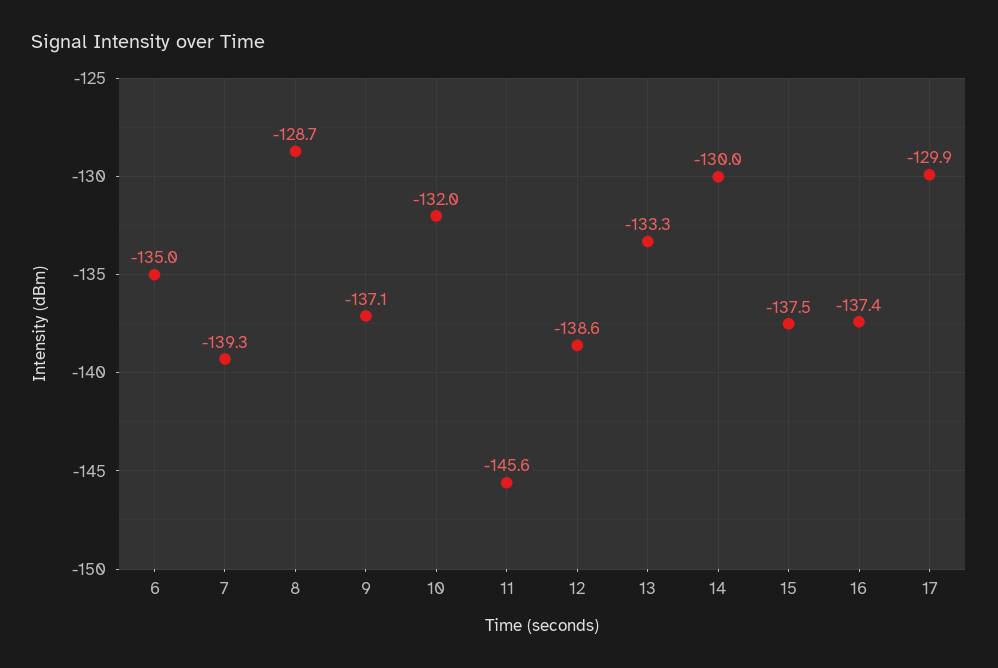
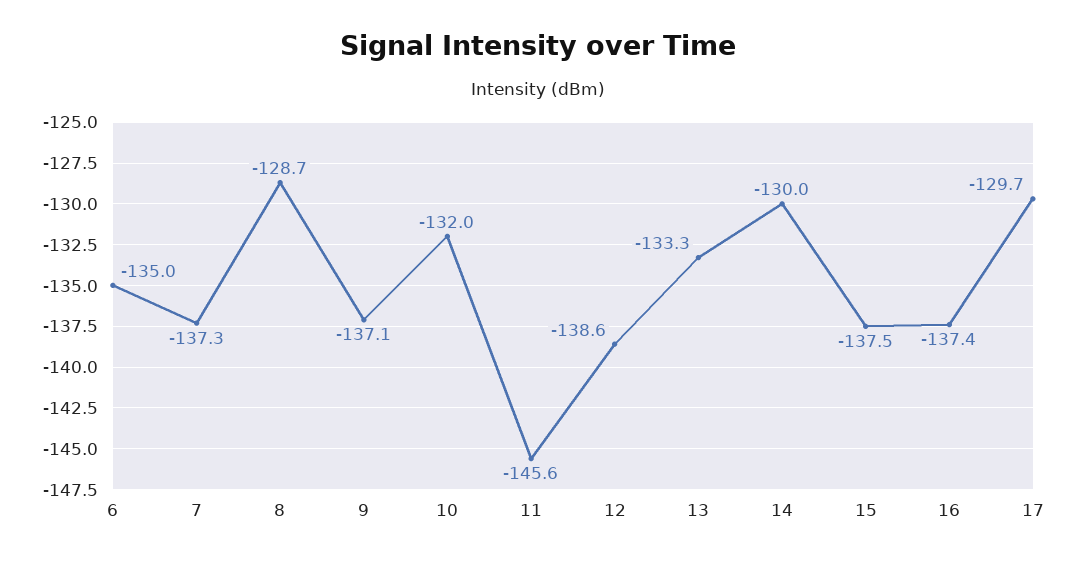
  {
    "6": -135,
-   "7": -139.3,
+   "7": -137.3,
    "8": -128.7,
    "9": -137.1,
    "10": -132,
    "11": -145.6,
    "12": -138.6,
    "13": -133.3,
    "14": -130,
    "15": -137.5,
    "16": -137.4,
-   "17": -129.9
+   "17": -129.7
  }

